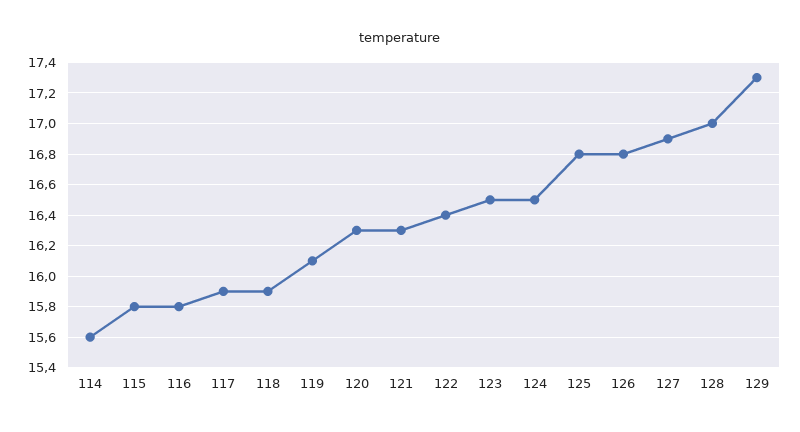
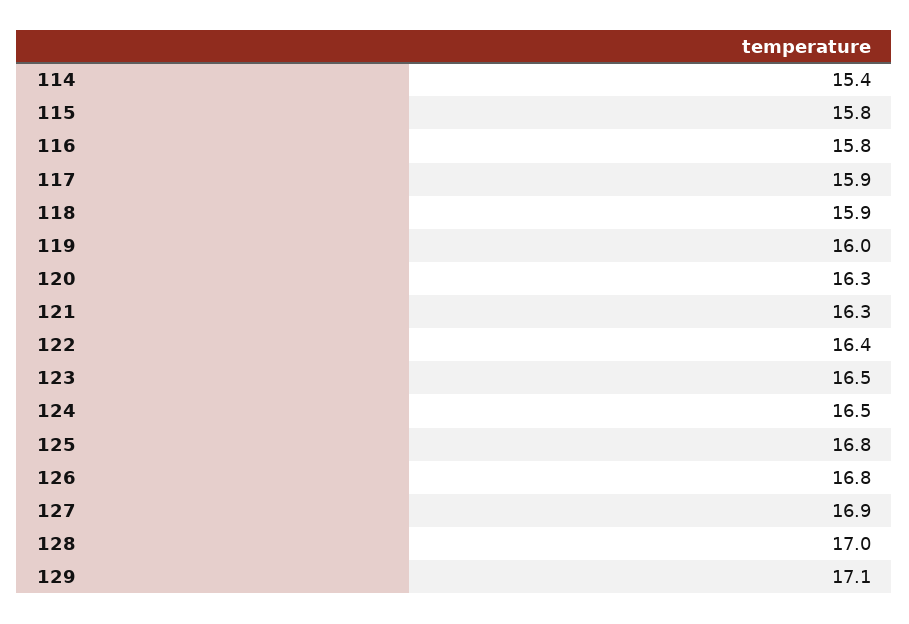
  {
-   "114": 15.6,
+   "114": 15.4,
    "115": 15.8,
    "116": 15.8,
    "117": 15.9,
    "118": 15.9,
-   "119": 16.1,
+   "119": 16,
    "120": 16.3,
    "121": 16.3,
    "122": 16.4,
    "123": 16.5,
    "124": 16.5,
    "125": 16.8,
    "126": 16.8,
    "127": 16.9,
    "128": 17,
-   "129": 17.3
+   "129": 17.1
  }

